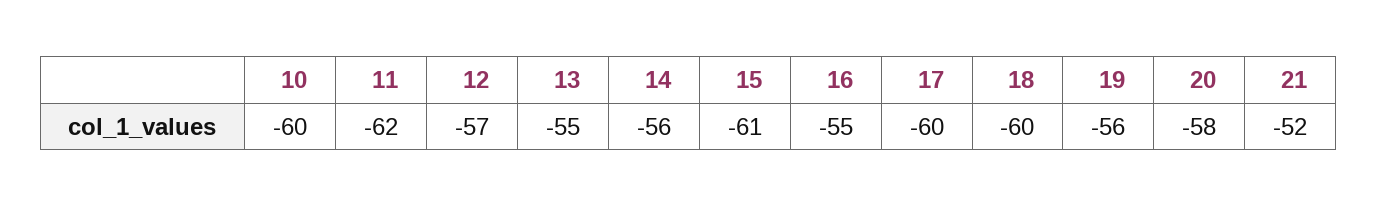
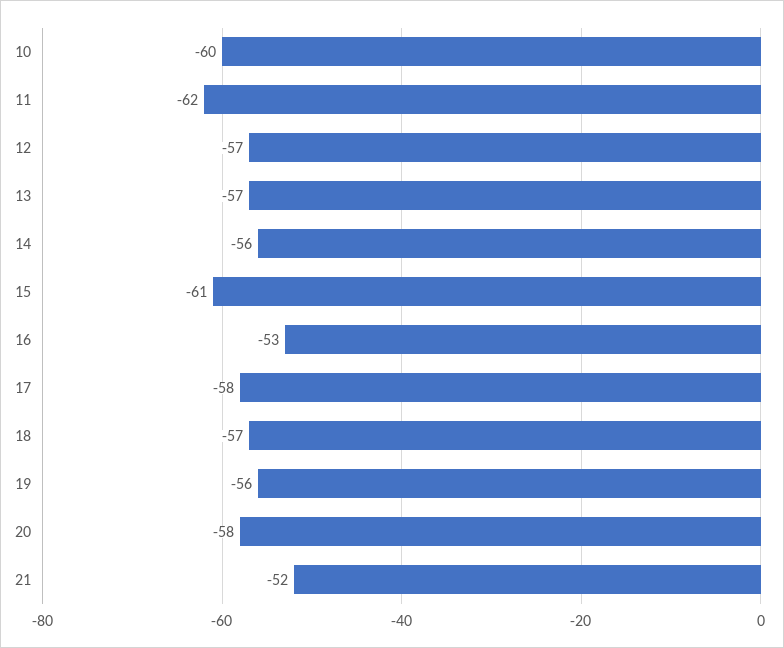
  {
    "10": -60,
    "11": -62,
    "12": -57,
-   "13": -55,
+   "13": -57,
    "14": -56,
    "15": -61,
-   "16": -55,
+   "16": -53,
-   "17": -60,
+   "17": -58,
-   "18": -60,
+   "18": -57,
    "19": -56,
    "20": -58,
    "21": -52
  }

